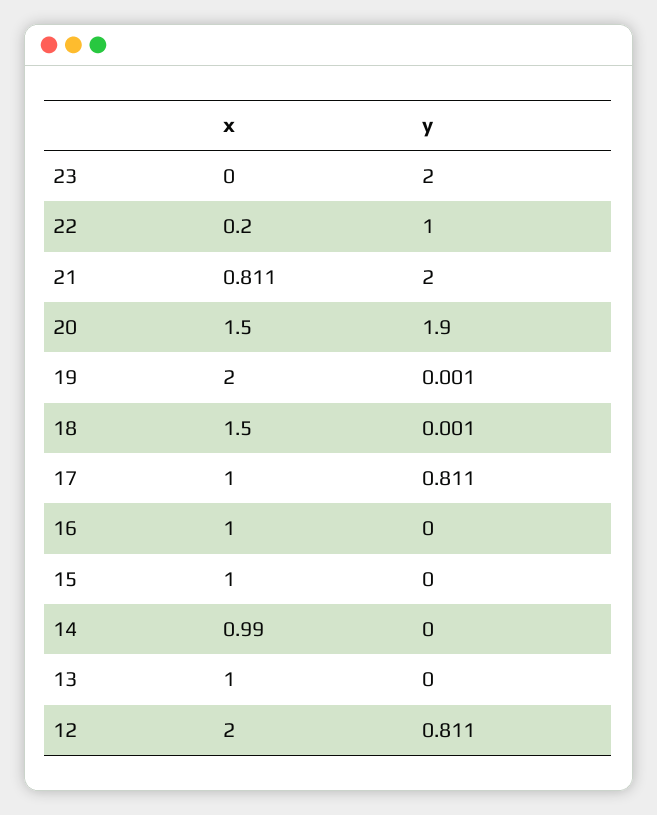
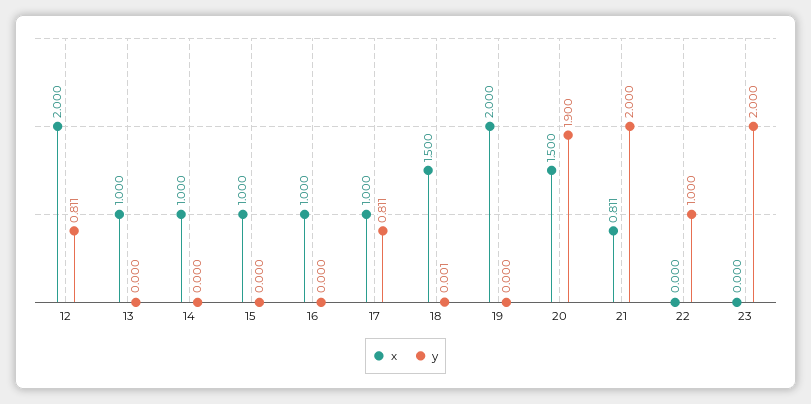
  {
    "x": {
      "23": 0,
-     "22": 0.2,
+     "22": 0,
      "21": 0.811,
      "20": 1.5,
      "19": 2,
      "18": 1.5,
      "17": 1,
      "16": 1,
      "15": 1,
-     "14": 0.99,
+     "14": 1,
      "13": 1,
      "12": 2
    },
    "y": {
      "23": 2,
      "22": 1,
      "21": 2,
      "20": 1.9,
-     "19": 0.001,
+     "19": 0,
      "18": 0.001,
      "17": 0.811,
      "16": 0,
      "15": 0,
      "14": 0,
      "13": 0,
      "12": 0.811
    }
  }

